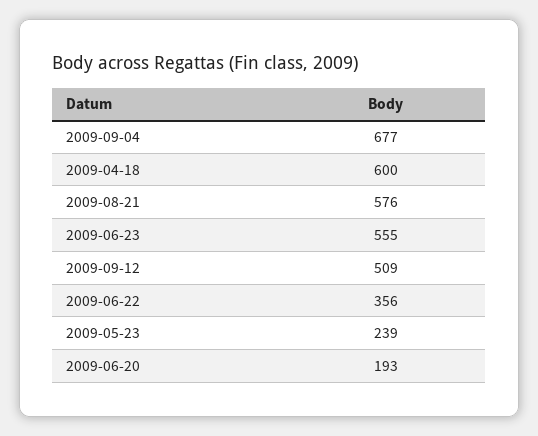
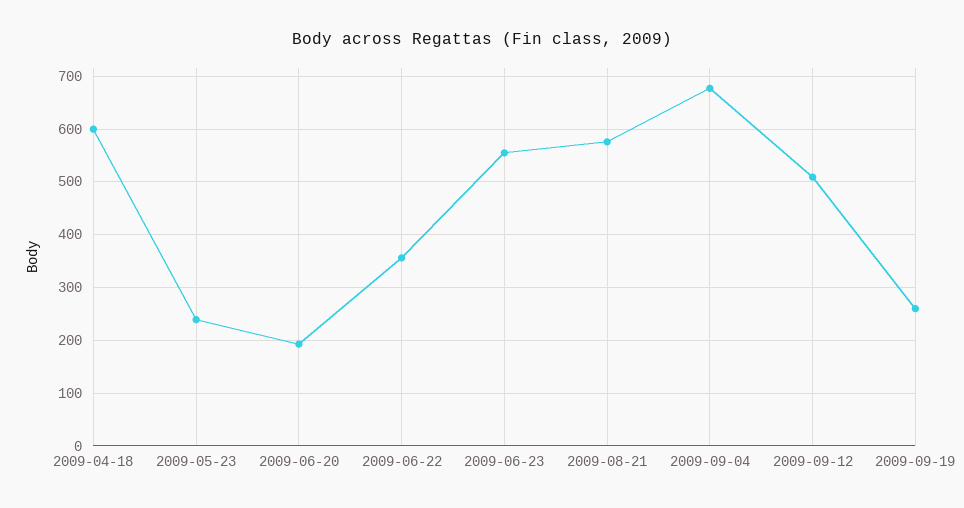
  {
    "2009-09-04": 677,
    "2009-04-18": 600,
    "2009-08-21": 576,
    "2009-06-23": 555,
    "2009-09-12": 509,
    "2009-06-22": 356,
    "2009-05-23": 239,
-   "2009-06-20": 193
+   "2009-06-20": 193,
+   "2009-09-19": 260
  }

